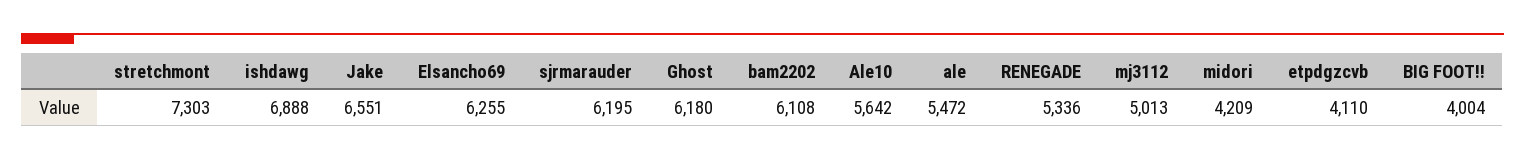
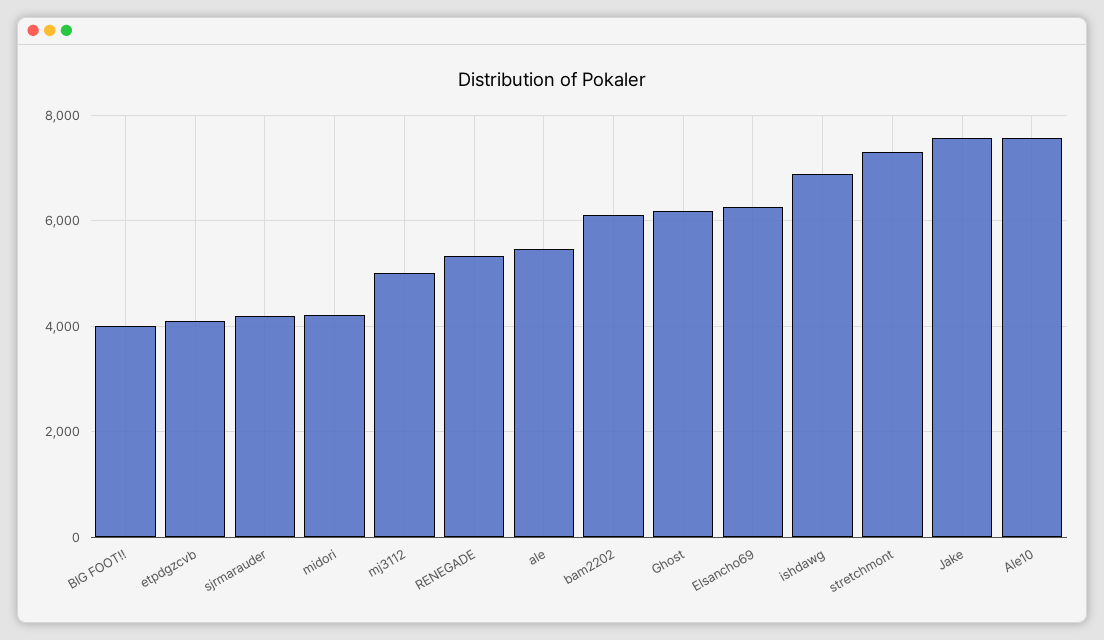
  {
    "stretchmont": 7303,
    "ishdawg": 6888,
-   "Jake": 6551,
+   "Jake": 7600,
    "Elsancho69": 6255,
-   "sjrmarauder": 6195,
+   "sjrmarauder": 4200,
    "Ghost": 6180,
    "bam2202": 6108,
-   "Ale10": 5642,
+   "Ale10": 7600,
    "ale": 5472,
    "RENEGADE": 5336,
    "mj3112": 5013,
    "midori": 4209,
    "etpdgzcvb": 4110,
    "BIG FOOT!!": 4004
  }

